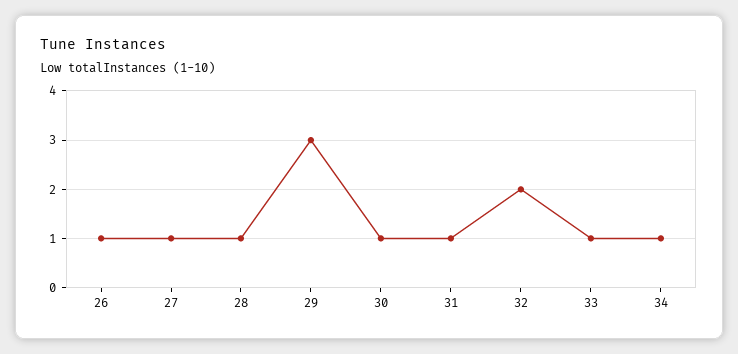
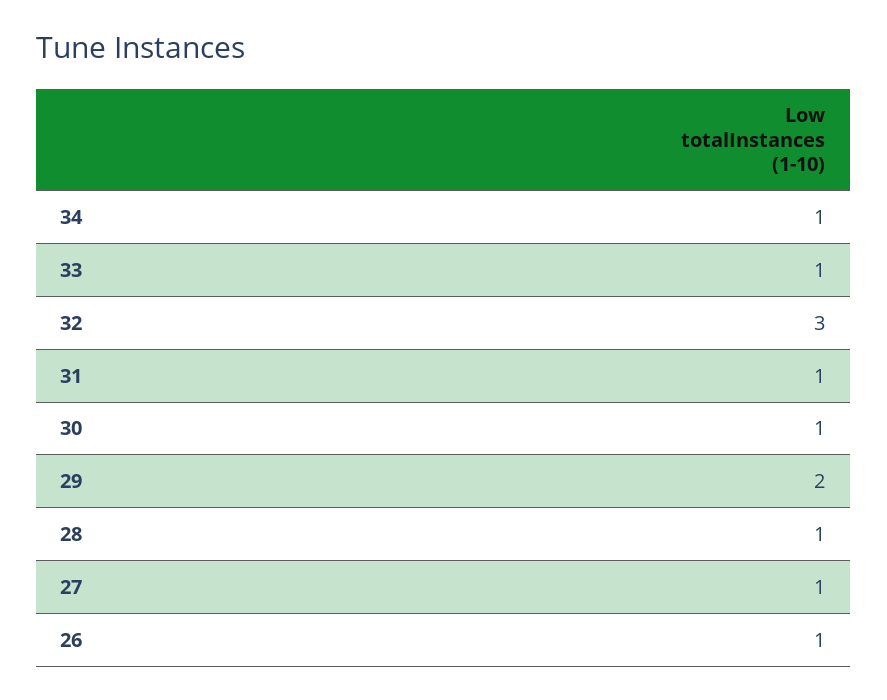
  {
    "26": 1,
    "27": 1,
    "28": 1,
-   "29": 3,
+   "29": 2,
    "30": 1,
    "31": 1,
-   "32": 2,
+   "32": 3,
    "33": 1,
    "34": 1
  }

